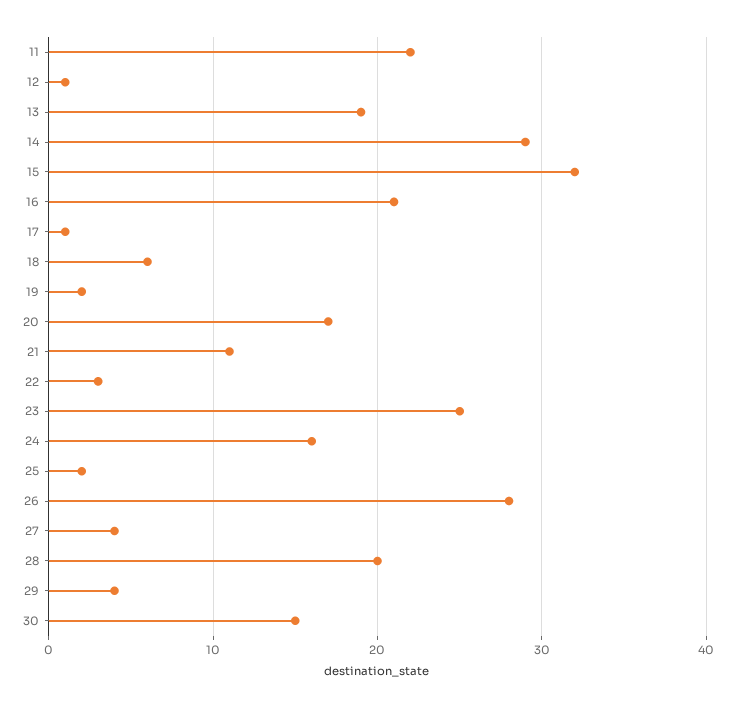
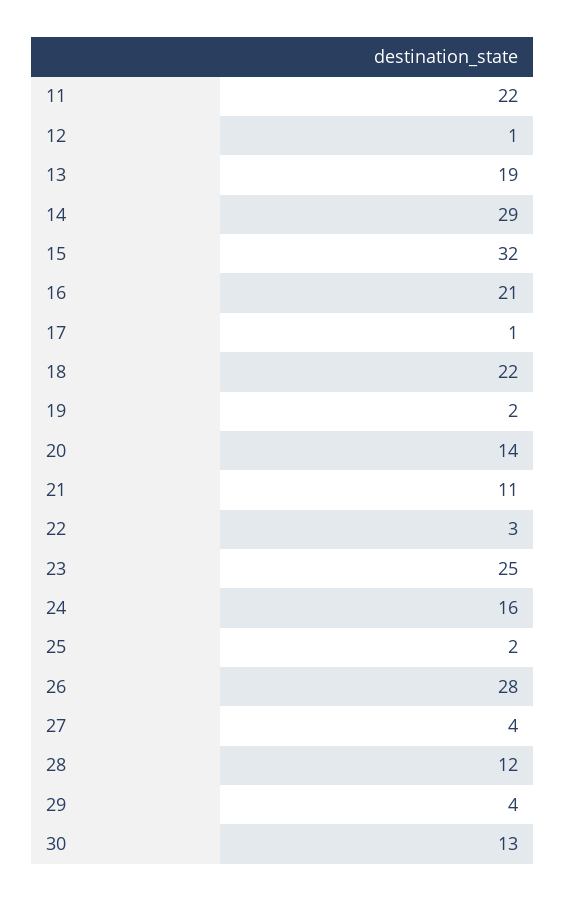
  {
    "11": 22,
    "12": 1,
    "13": 19,
    "14": 29,
    "15": 32,
    "16": 21,
    "17": 1,
-   "18": 6,
+   "18": 22,
    "19": 2,
-   "20": 17,
+   "20": 14,
    "21": 11,
    "22": 3,
    "23": 25,
    "24": 16,
    "25": 2,
    "26": 28,
    "27": 4,
-   "28": 20,
+   "28": 12,
    "29": 4,
-   "30": 15
+   "30": 13
  }

